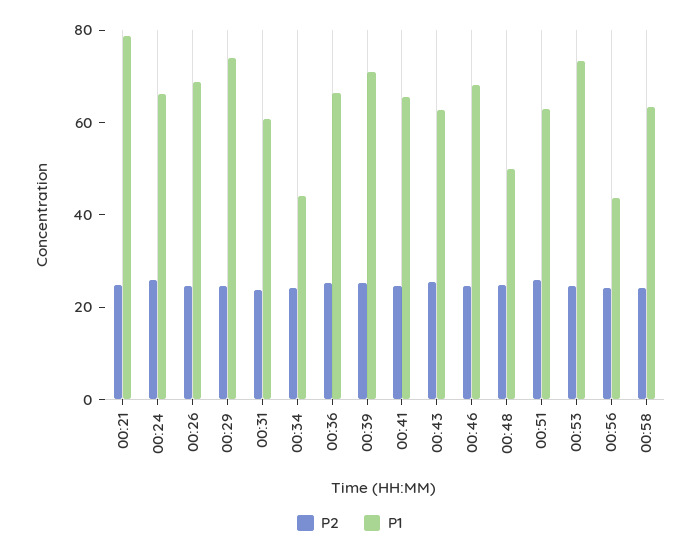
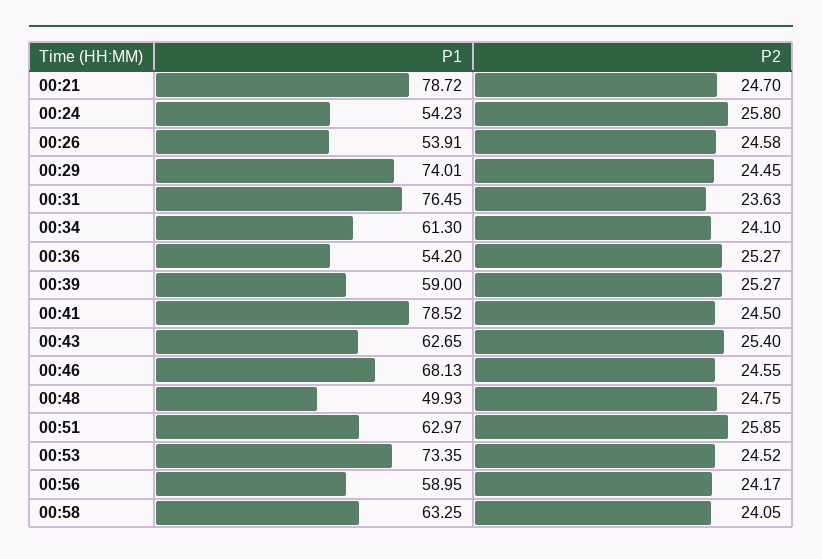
  {
    "P2": {
      "00:21": 24.7,
      "00:24": 25.8,
      "00:26": 24.58,
      "00:29": 24.45,
      "00:31": 23.63,
      "00:34": 24.1,
      "00:36": 25.27,
      "00:39": 25.27,
      "00:41": 24.5,
      "00:43": 25.4,
      "00:46": 24.55,
      "00:48": 24.75,
      "00:51": 25.85,
      "00:53": 24.52,
      "00:56": 24.17,
      "00:58": 24.05
    },
    "P1": {
      "00:21": 78.72,
-     "00:24": 65,
+     "00:24": 54.23,
-     "00:26": 70,
+     "00:26": 53.91,
      "00:29": 74.01,
-     "00:31": 60,
+     "00:31": 76.45,
-     "00:34": 45,
+     "00:34": 61.3,
-     "00:36": 65,
+     "00:36": 54.2,
-     "00:39": 70,
+     "00:39": 59,
-     "00:41": 65,
+     "00:41": 78.52,
      "00:43": 62.65,
      "00:46": 68.13,
      "00:48": 49.93,
      "00:51": 62.97,
      "00:53": 73.35,
-     "00:56": 45,
+     "00:56": 58.95,
      "00:58": 63.25
    }
  }

